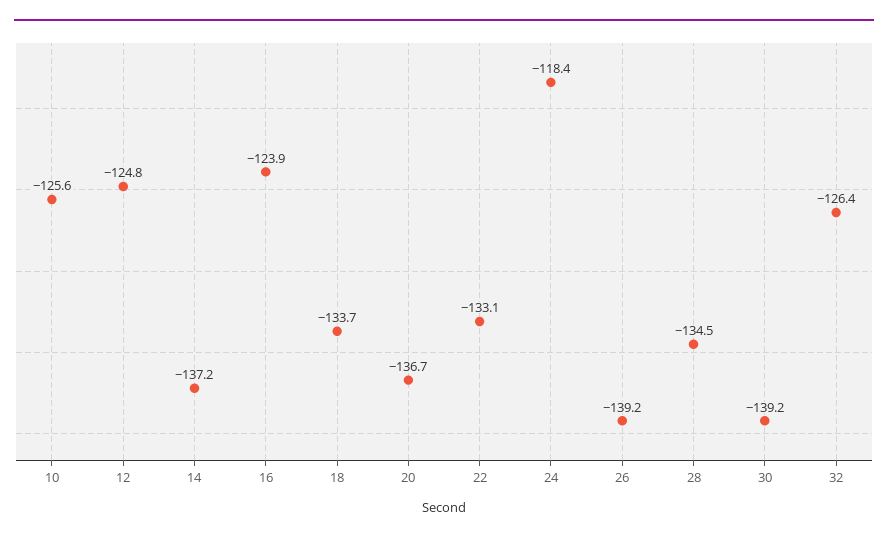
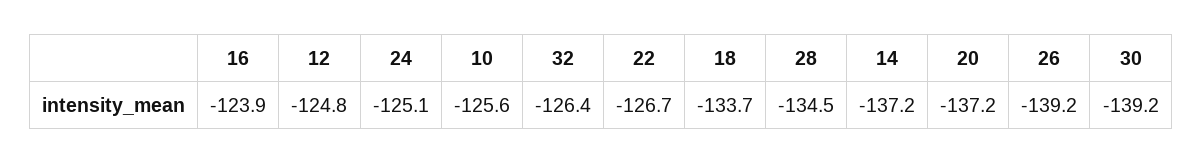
  {
    "10": -125.6,
    "12": -124.8,
    "14": -137.2,
    "16": -123.9,
    "18": -133.7,
-   "20": -136.7,
+   "20": -137.2,
-   "22": -133.1,
+   "22": -126.7,
-   "24": -118.4,
+   "24": -125.1,
    "26": -139.2,
    "28": -134.5,
    "30": -139.2,
    "32": -126.4
  }

